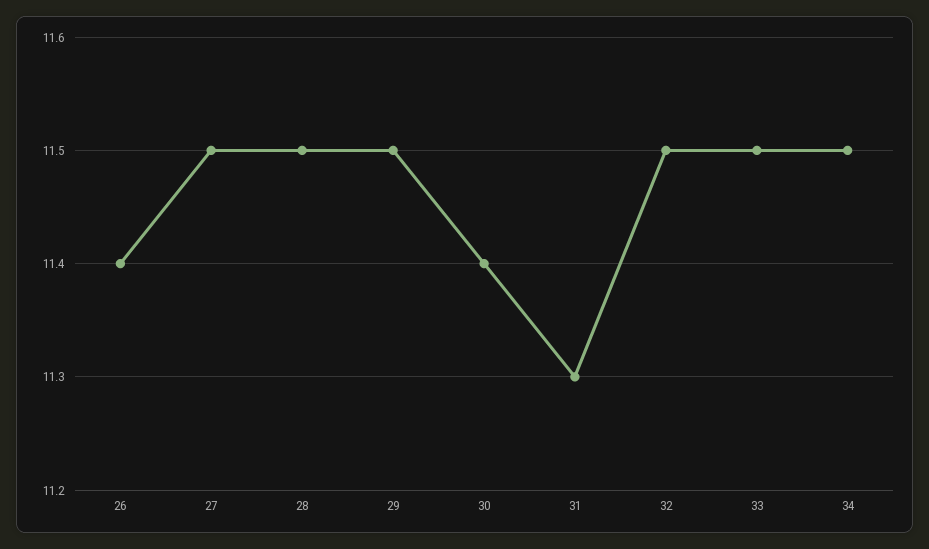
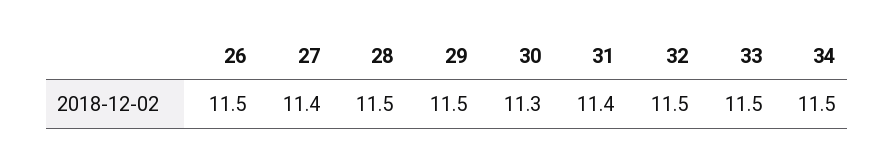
  {
-   "26": 11.4,
+   "26": 11.5,
-   "27": 11.5,
+   "27": 11.4,
    "28": 11.5,
    "29": 11.5,
-   "30": 11.4,
+   "30": 11.3,
-   "31": 11.3,
+   "31": 11.4,
    "32": 11.5,
    "33": 11.5,
    "34": 11.5
  }

